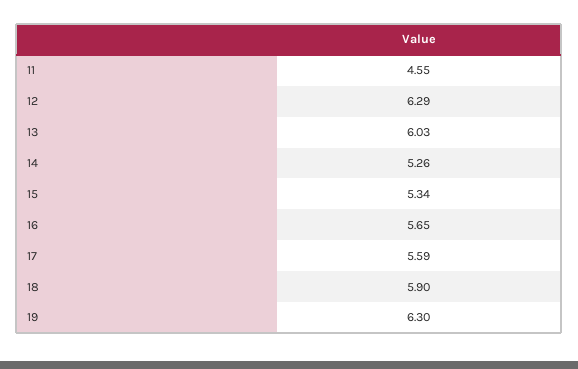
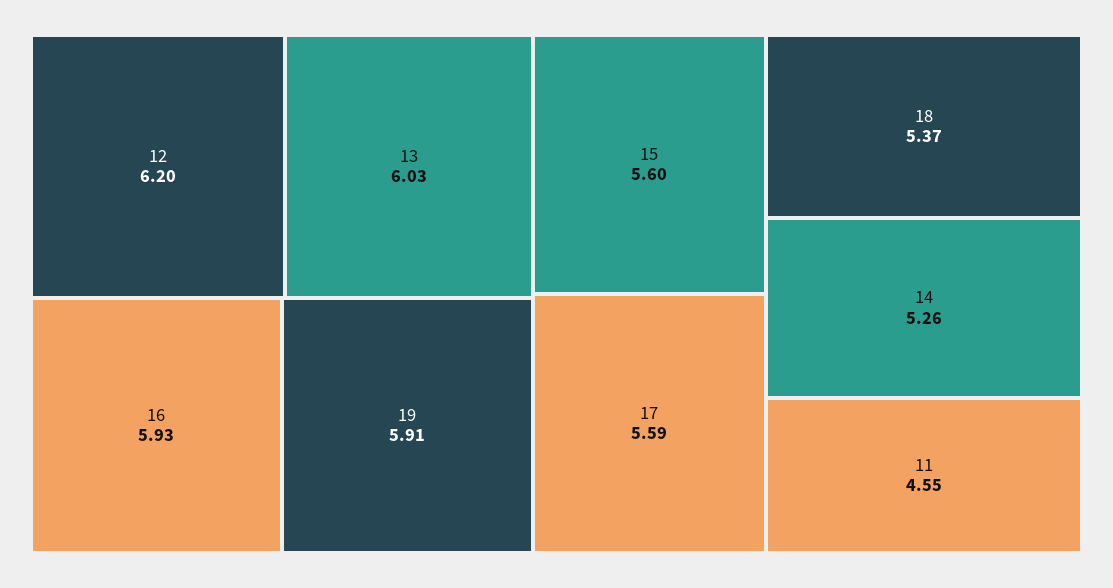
  {
    "11": 4.55,
-   "12": 6.29,
+   "12": 6.2,
    "13": 6.03,
    "14": 5.26,
-   "15": 5.34,
+   "15": 5.6,
-   "16": 5.65,
+   "16": 5.93,
    "17": 5.59,
-   "18": 5.9,
+   "18": 5.37,
-   "19": 6.3
+   "19": 5.91
  }

